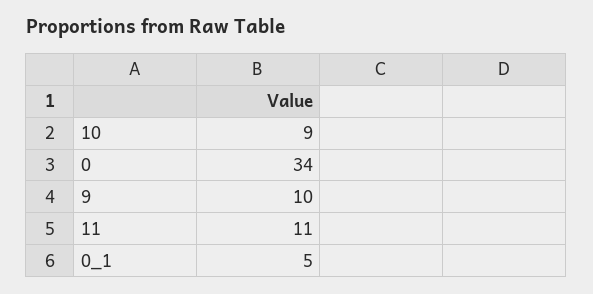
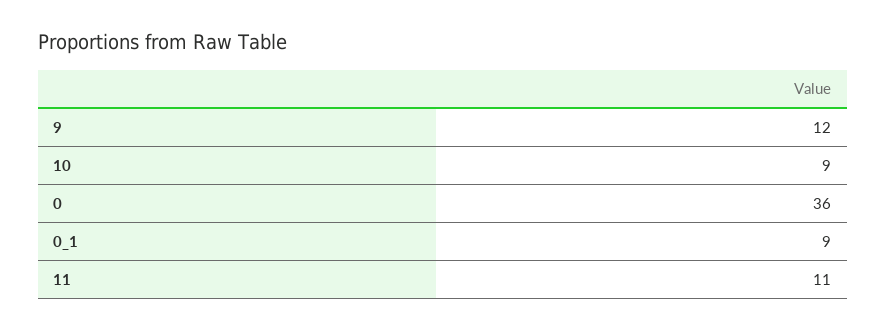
  {
    "10": 9,
-   "0": 34,
+   "0": 36,
-   "9": 10,
+   "9": 12,
    "11": 11,
-   "0_1": 5
+   "0_1": 9
  }

